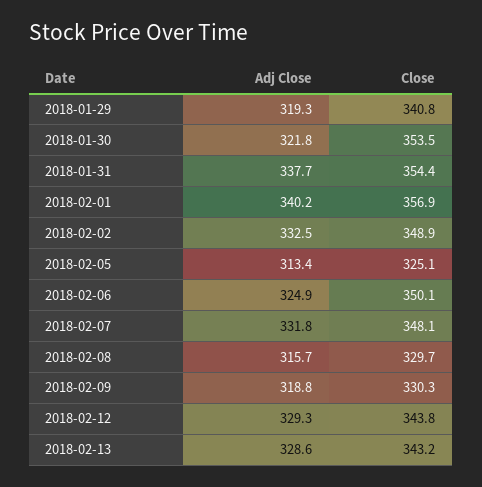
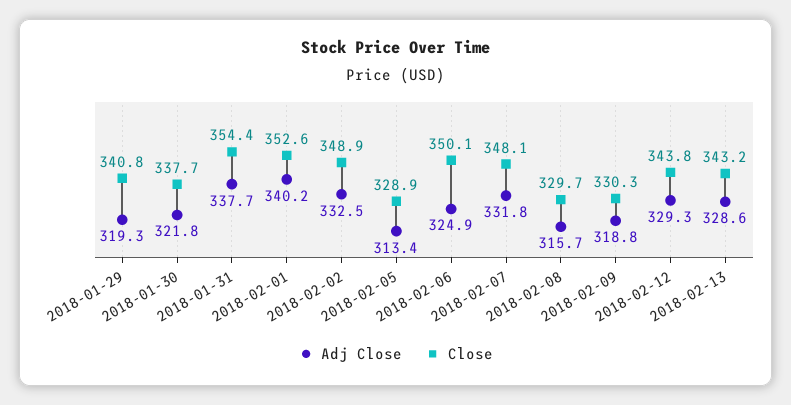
  {
    "Adj Close": {
      "2018-01-29": 319.3,
      "2018-01-30": 321.8,
      "2018-01-31": 337.7,
      "2018-02-01": 340.2,
      "2018-02-02": 332.5,
      "2018-02-05": 313.4,
      "2018-02-06": 324.9,
      "2018-02-07": 331.8,
      "2018-02-08": 315.7,
      "2018-02-09": 318.8,
      "2018-02-12": 329.3,
      "2018-02-13": 328.6
    },
    "Close": {
      "2018-01-29": 340.8,
-     "2018-01-30": 353.5,
+     "2018-01-30": 337.7,
      "2018-01-31": 354.4,
-     "2018-02-01": 356.9,
+     "2018-02-01": 352.6,
      "2018-02-02": 348.9,
-     "2018-02-05": 325.1,
+     "2018-02-05": 328.9,
      "2018-02-06": 350.1,
      "2018-02-07": 348.1,
      "2018-02-08": 329.7,
      "2018-02-09": 330.3,
      "2018-02-12": 343.8,
      "2018-02-13": 343.2
    }
  }

